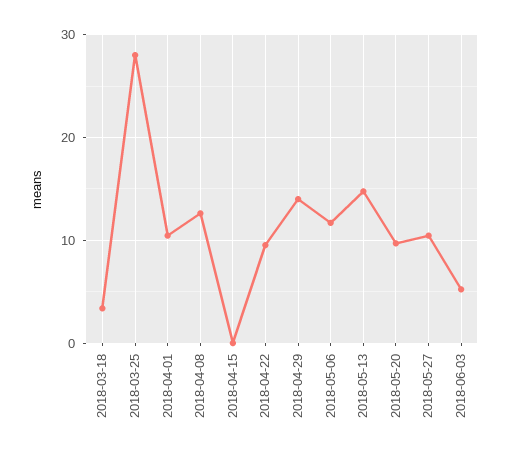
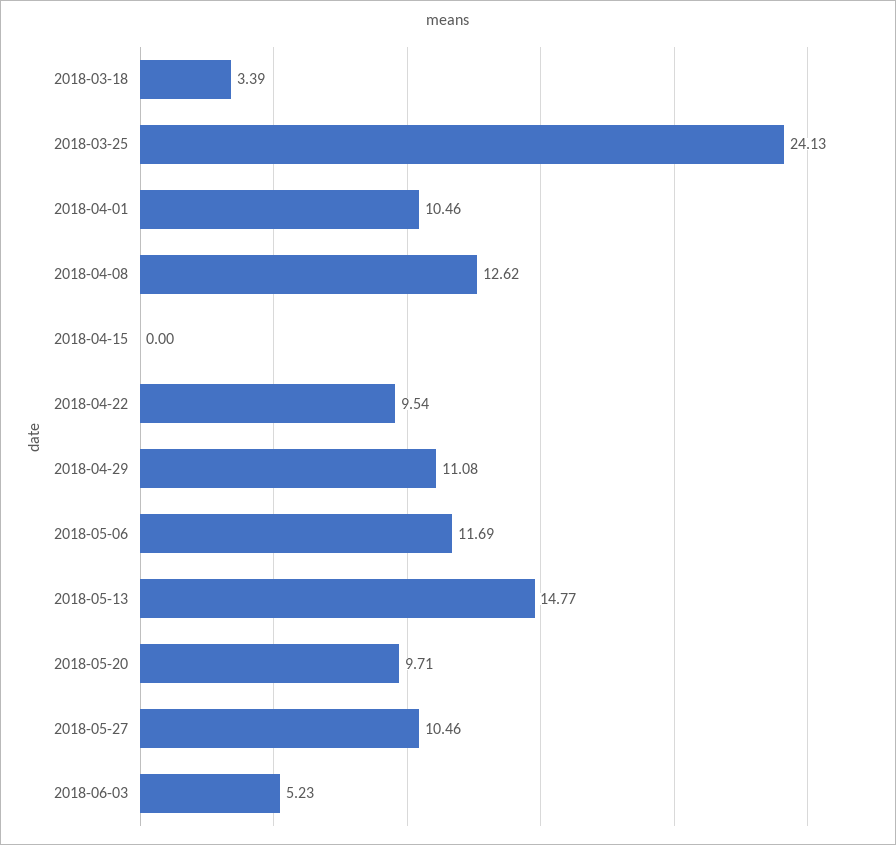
  {
    "2018-03-18": 3.39,
-   "2018-03-25": 28,
+   "2018-03-25": 24.13,
    "2018-04-01": 10.46,
    "2018-04-08": 12.62,
    "2018-04-15": 0,
    "2018-04-22": 9.54,
-   "2018-04-29": 14,
+   "2018-04-29": 11.08,
    "2018-05-06": 11.69,
    "2018-05-13": 14.77,
    "2018-05-20": 9.71,
    "2018-05-27": 10.46,
    "2018-06-03": 5.23
  }

